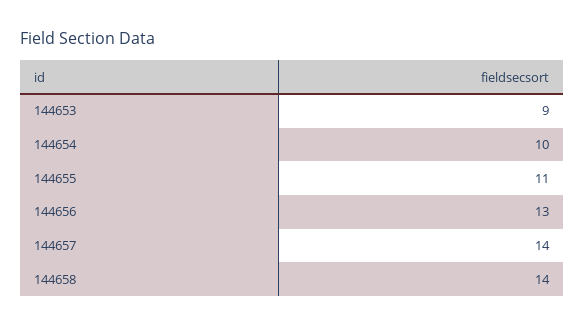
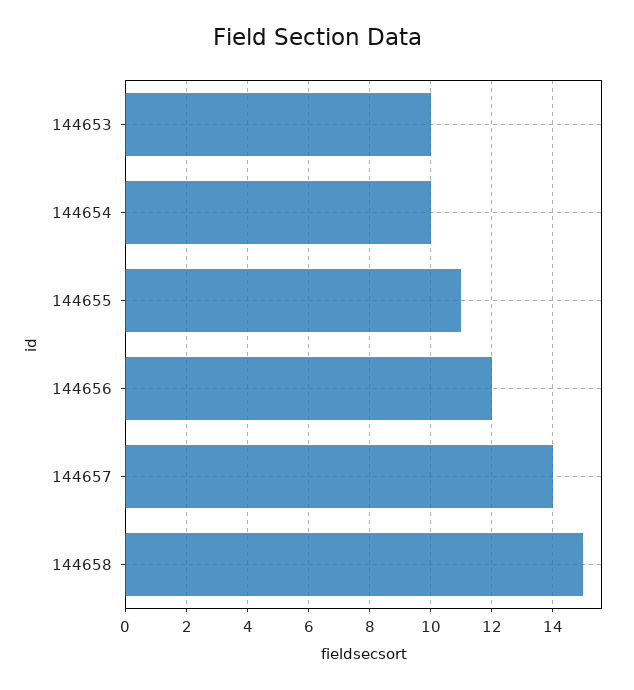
  {
-   "144653": 9,
+   "144653": 10,
    "144654": 10,
    "144655": 11,
-   "144656": 13,
+   "144656": 12,
    "144657": 14,
-   "144658": 14
+   "144658": 15
  }

